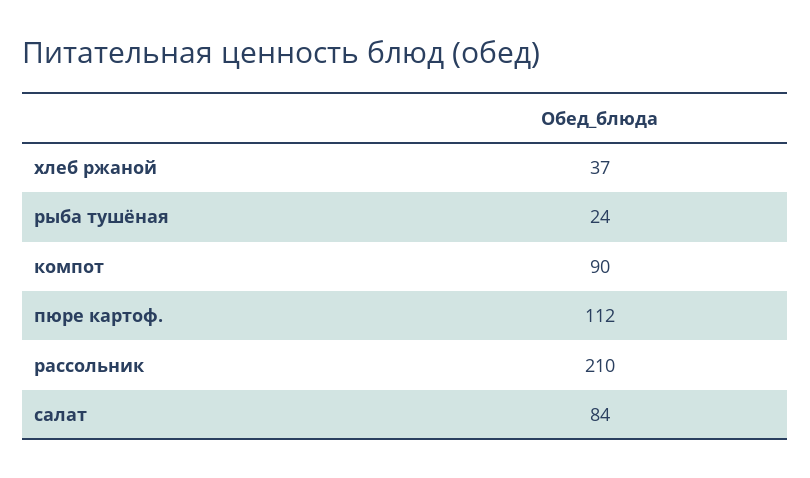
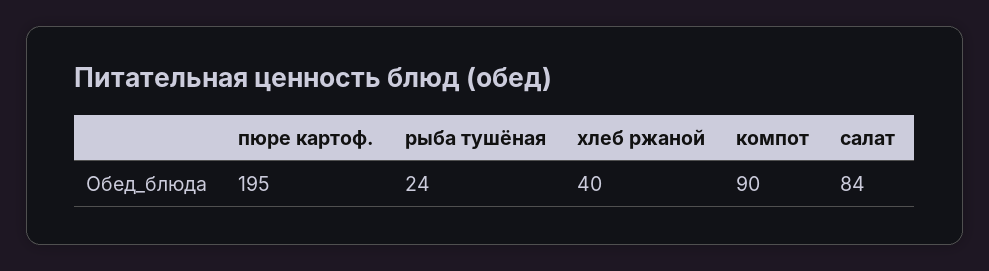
  {
-   "хлеб ржаной": 37,
+   "хлеб ржаной": 40,
    "рыба тушёная": 24,
    "компот": 90,
-   "пюре картоф.": 112,
+   "пюре картоф.": 195,
-   "рассольник": 210,
    "салат": 84
  }

